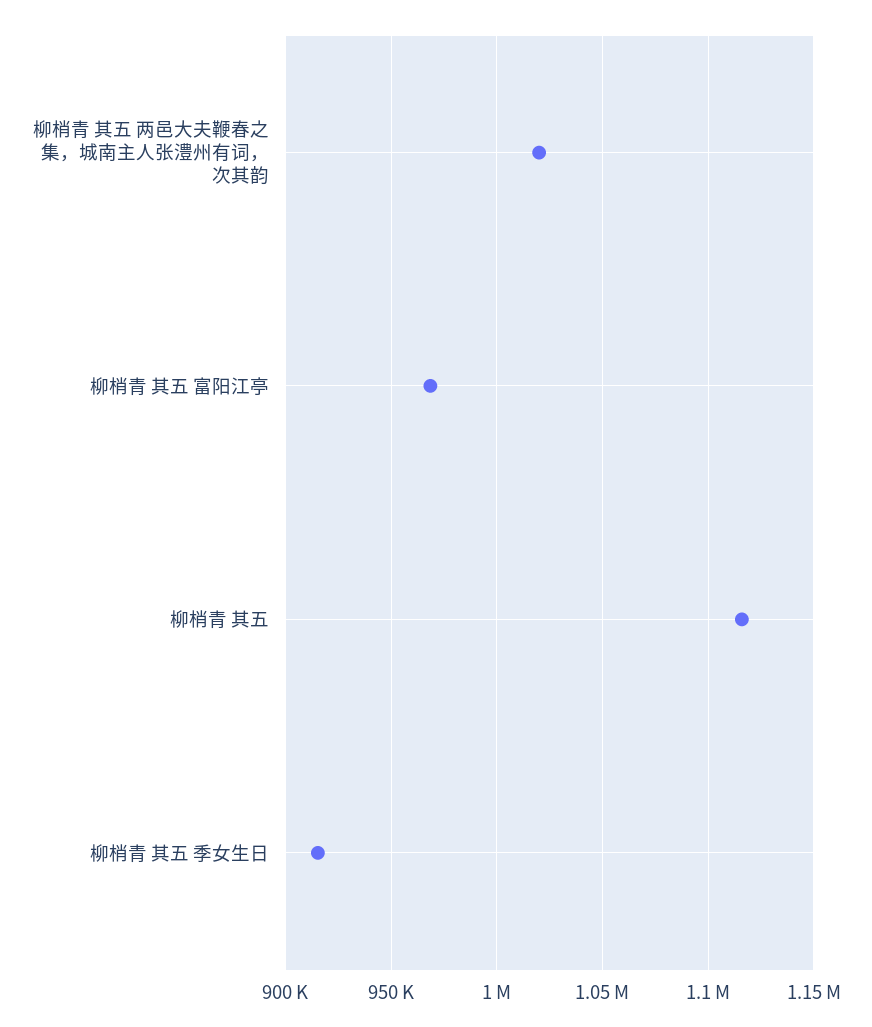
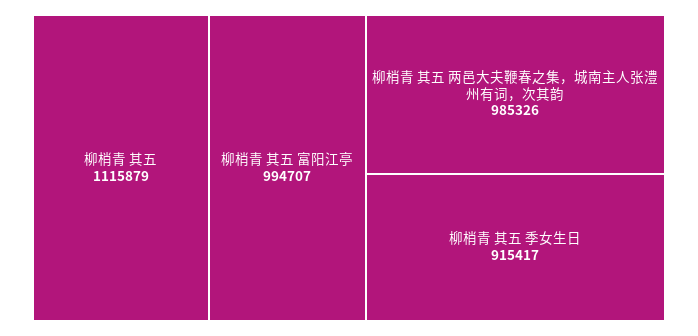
  {
-   "柳梢青 其五 两邑大夫鞭春之集，城南主人张澧州有词，次其韵": 1020000,
+   "柳梢青 其五 两邑大夫鞭春之集，城南主人张澧州有词，次其韵": 985326,
-   "柳梢青 其五 富阳江亭": 970000,
+   "柳梢青 其五 富阳江亭": 994707,
    "柳梢青 其五": 1115879,
    "柳梢青 其五 季女生日": 915417
  }

